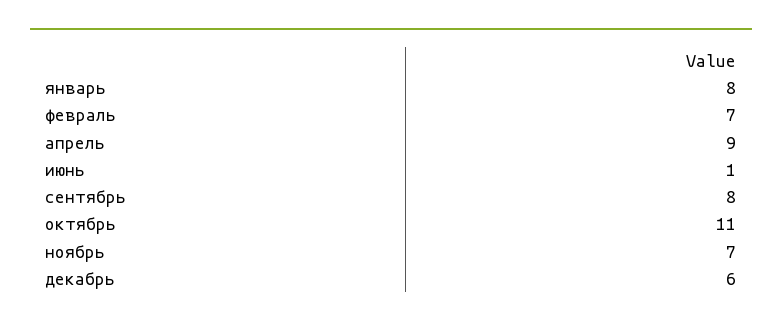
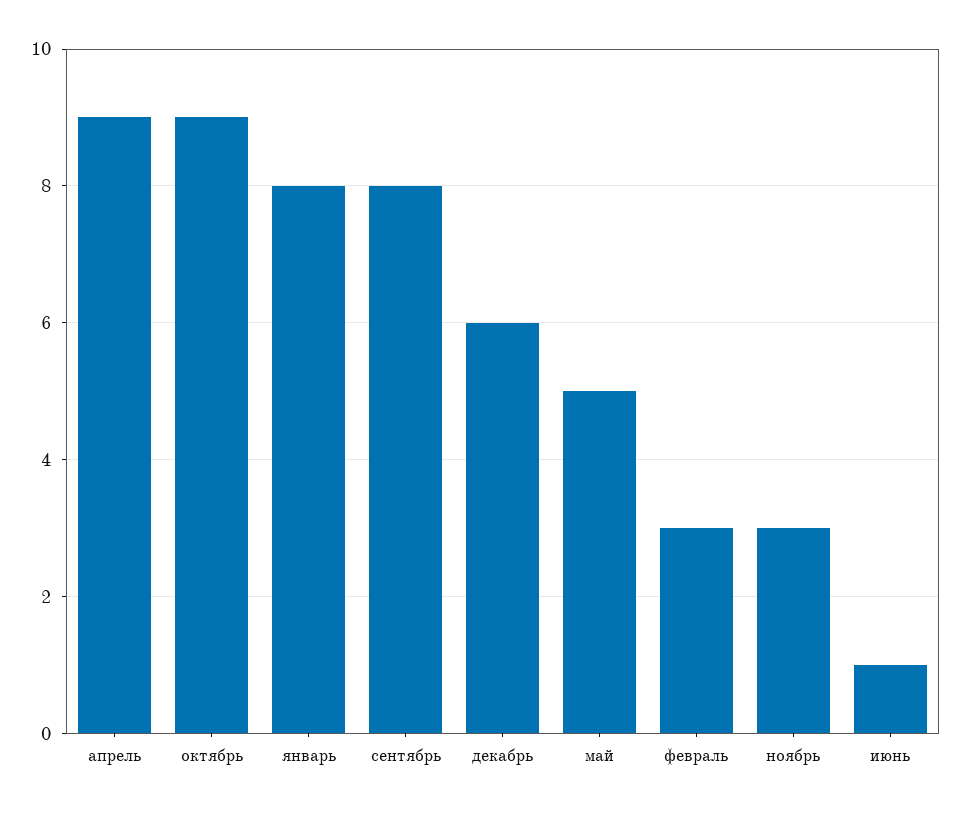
  {
    "январь": 8,
-   "февраль": 7,
+   "февраль": 3,
    "апрель": 9,
    "июнь": 1,
    "сентябрь": 8,
-   "октябрь": 11,
+   "октябрь": 9,
-   "ноябрь": 7,
+   "ноябрь": 3,
-   "декабрь": 6
+   "декабрь": 6,
+   "май": 5
  }

